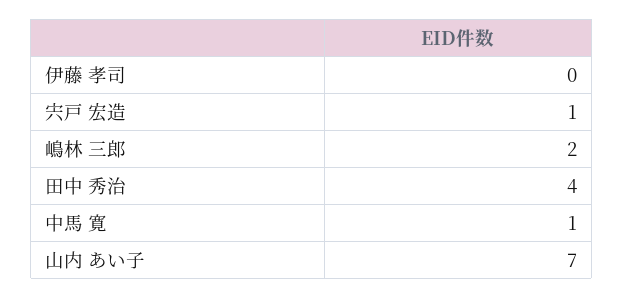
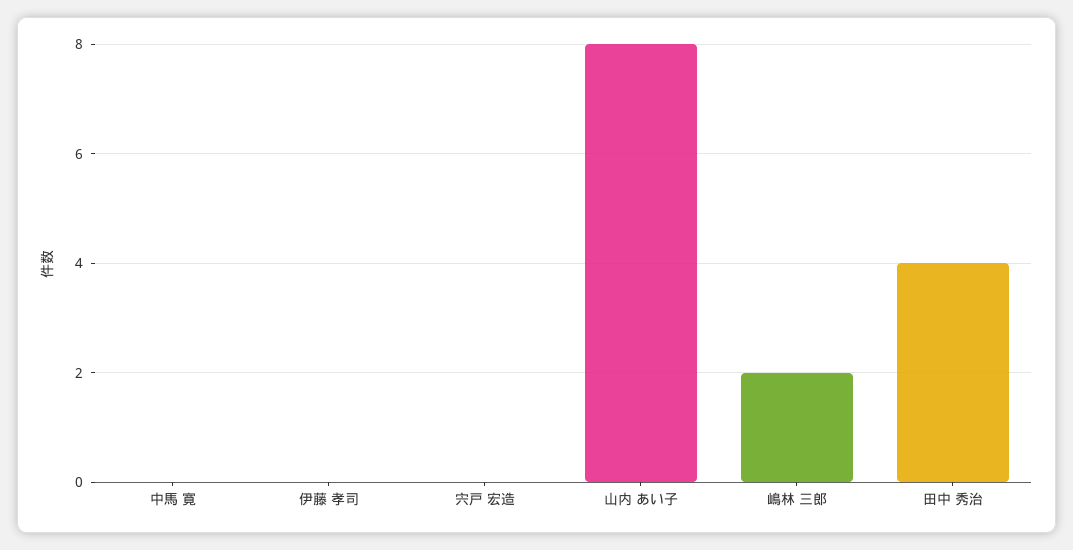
  {
    "伊藤 孝司": 0,
-   "宍戸 宏造": 1,
+   "宍戸 宏造": 0,
    "嶋林 三郎": 2,
    "田中 秀治": 4,
-   "中馬 寛": 1,
+   "中馬 寛": 0,
-   "山内 あい子": 7
+   "山内 あい子": 8
  }

